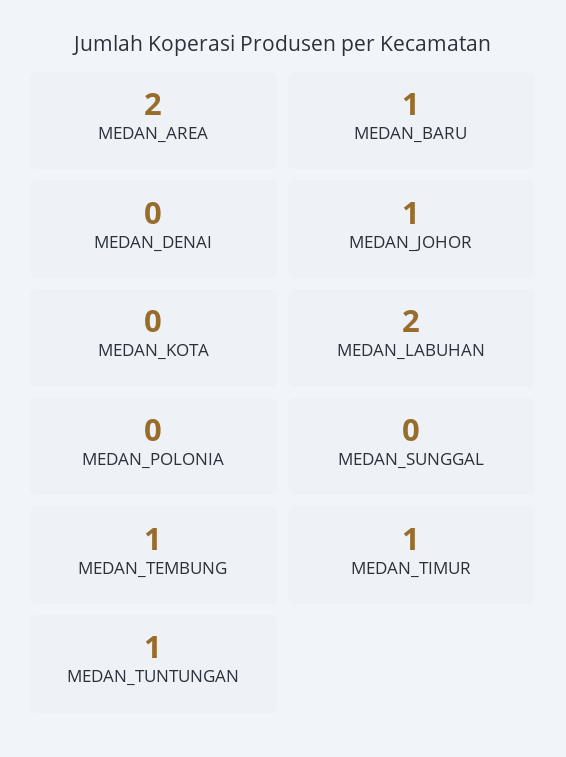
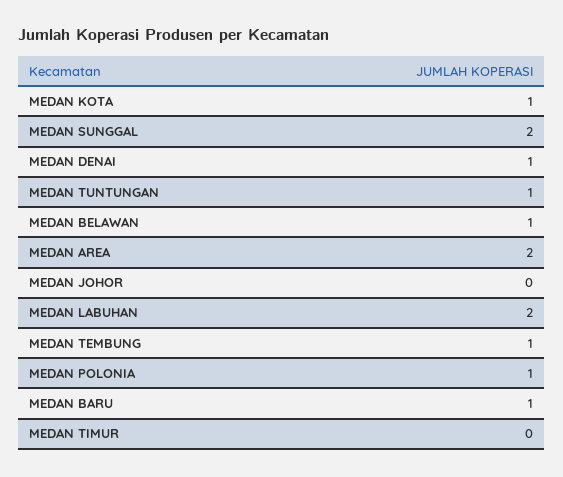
  {
    "MEDAN_AREA": 2,
    "MEDAN_BARU": 1,
-   "MEDAN_DENAI": 0,
+   "MEDAN_DENAI": 1,
-   "MEDAN_JOHOR": 1,
+   "MEDAN_JOHOR": 0,
-   "MEDAN_KOTA": 0,
+   "MEDAN_KOTA": 1,
    "MEDAN_LABUHAN": 2,
-   "MEDAN_POLONIA": 0,
+   "MEDAN_POLONIA": 1,
-   "MEDAN_SUNGGAL": 0,
+   "MEDAN_SUNGGAL": 2,
    "MEDAN_TEMBUNG": 1,
-   "MEDAN_TIMUR": 1,
+   "MEDAN_TIMUR": 0,
-   "MEDAN_TUNTUNGAN": 1
+   "MEDAN_TUNTUNGAN": 1,
+   "MEDAN BELAWAN": 1
  }

